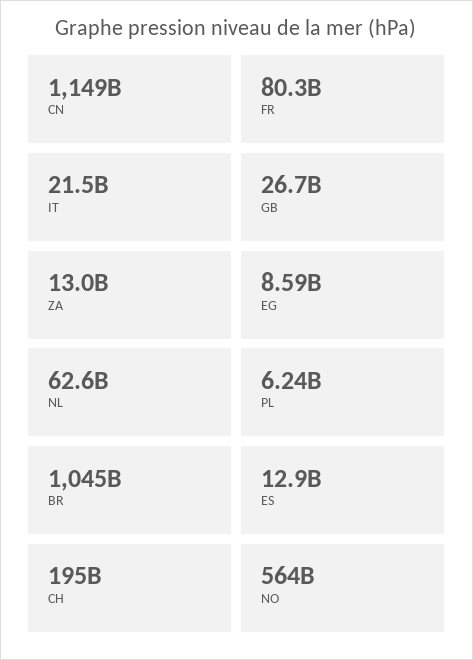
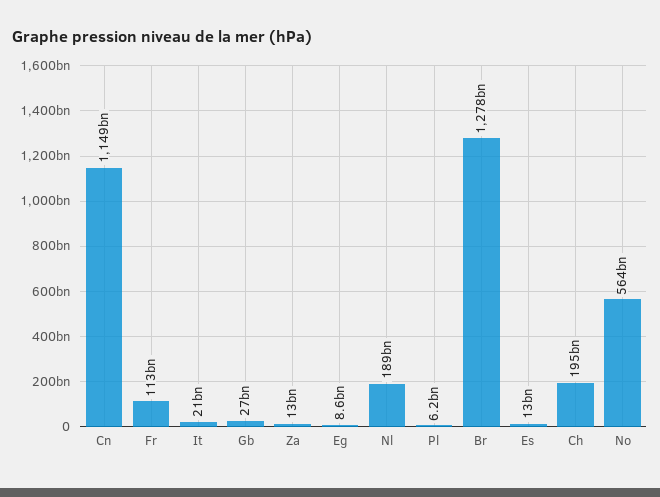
  {
    "CN": 1149000000000,
-   "FR": 80300000000,
+   "FR": 113000000000,
    "IT": 21500000000,
    "GB": 26700000000,
    "ZA": 13000000000,
    "EG": 8590000000,
-   "NL": 62600000000,
+   "NL": 189000000000,
    "PL": 6240000000,
-   "BR": 1045000000000,
+   "BR": 1278000000000,
    "ES": 12900000000,
    "CH": 195000000000,
    "NO": 564000000000
  }

